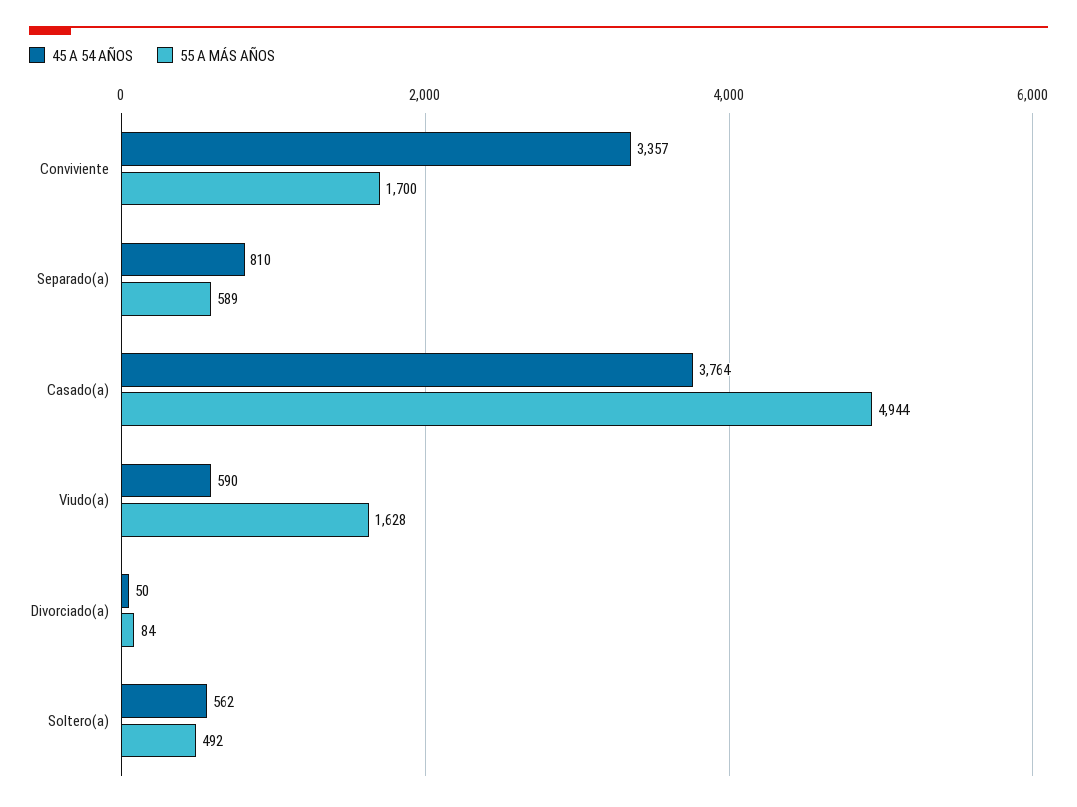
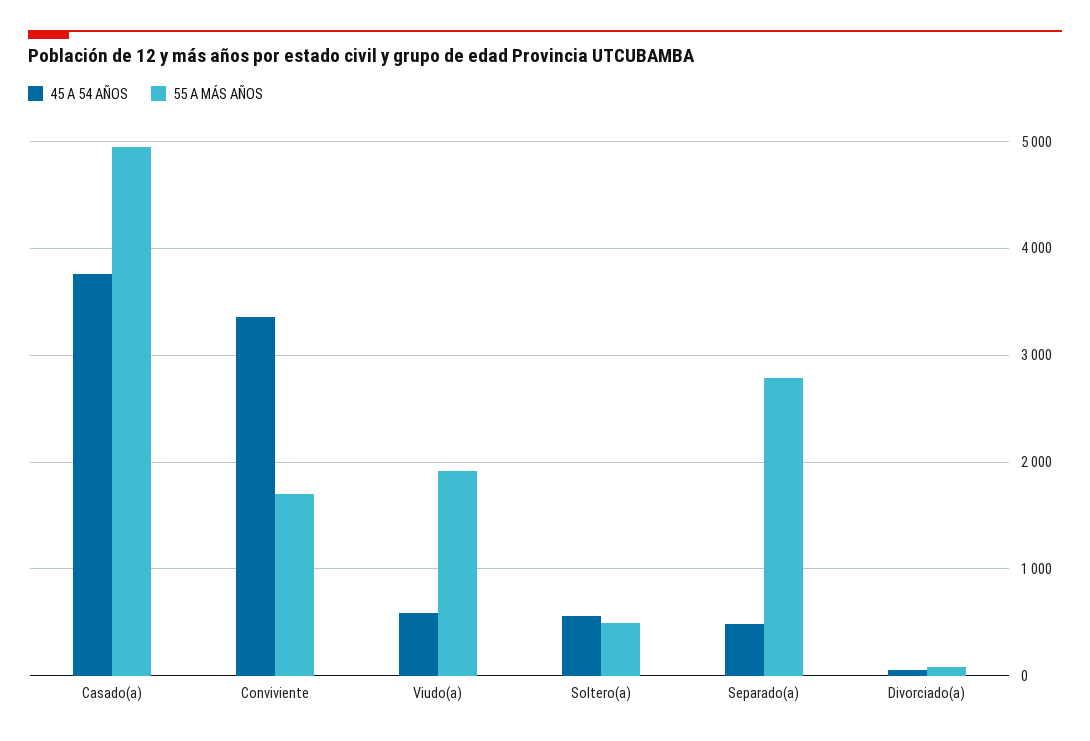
  {
    "45 A 54 AÑOS": {
      "Conviviente": 3357,
-     "Separado(a)": 810,
+     "Separado(a)": 500,
      "Casado(a)": 3764,
      "Viudo(a)": 590,
      "Divorciado(a)": 50,
      "Soltero(a)": 562
    },
    "55 A MÁS AÑOS": {
      "Conviviente": 1700,
-     "Separado(a)": 589,
+     "Separado(a)": 2800,
      "Casado(a)": 4944,
-     "Viudo(a)": 1628,
+     "Viudo(a)": 1900,
      "Divorciado(a)": 84,
      "Soltero(a)": 492
    }
  }

